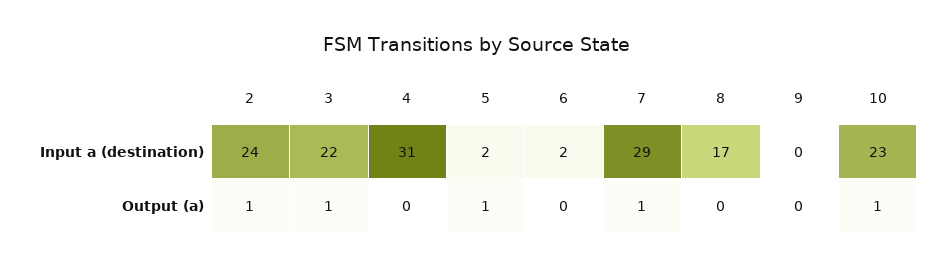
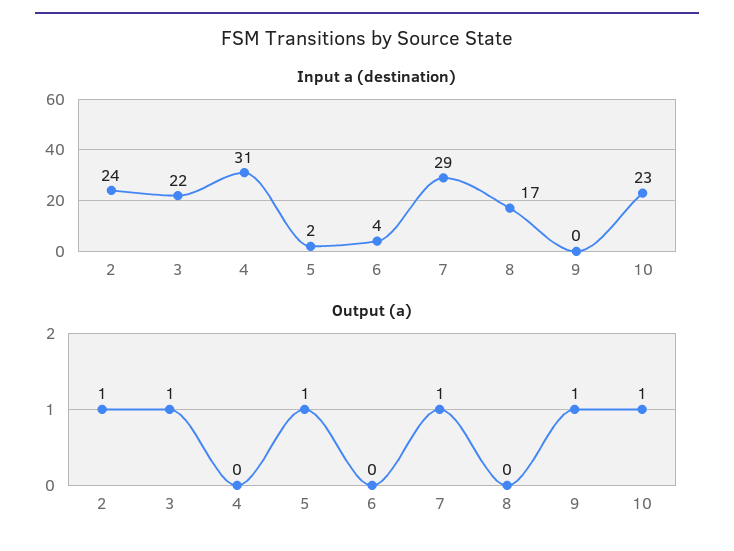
  {
    "Input a (destination)": {
      "2": 24,
      "3": 22,
      "4": 31,
      "5": 2,
-     "6": 2,
+     "6": 4,
      "7": 29,
      "8": 17,
      "9": 0,
      "10": 23
    },
    "Output (a)": {
      "2": 1,
      "3": 1,
      "4": 0,
      "5": 1,
      "6": 0,
      "7": 1,
      "8": 0,
-     "9": 0,
+     "9": 1,
      "10": 1
    }
  }

